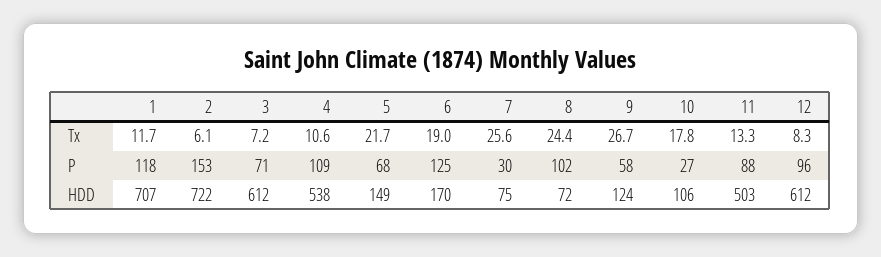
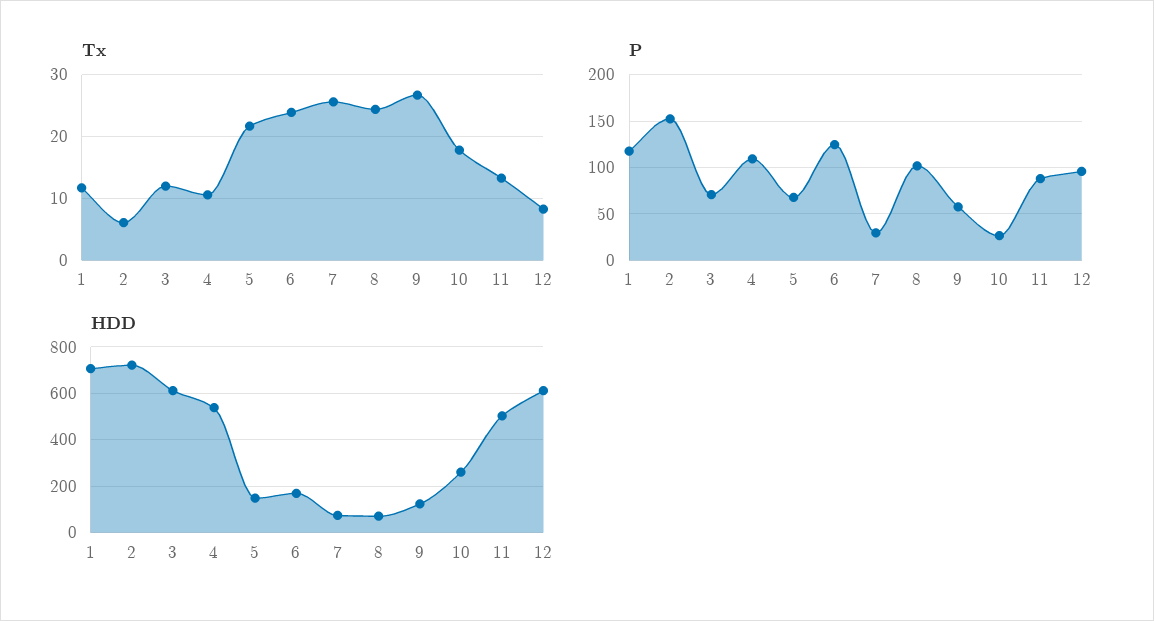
  {
    "Tx": {
      "1": 11.7,
      "2": 6.1,
-     "3": 7.2,
+     "3": 12,
      "4": 10.6,
      "5": 21.7,
-     "6": 19,
+     "6": 24,
      "7": 25.6,
      "8": 24.4,
      "9": 26.7,
      "10": 17.8,
      "11": 13.3,
      "12": 8.3
    },
    "P": {
      "1": 118,
      "2": 153,
      "3": 71,
      "4": 109,
      "5": 68,
      "6": 125,
      "7": 30,
      "8": 102,
      "9": 58,
      "10": 27,
      "11": 88,
      "12": 96
    },
    "HDD": {
      "1": 707,
      "2": 722,
      "3": 612,
      "4": 538,
      "5": 149,
      "6": 170,
      "7": 75,
      "8": 72,
      "9": 124,
-     "10": 106,
+     "10": 250,
      "11": 503,
      "12": 612
    }
  }

